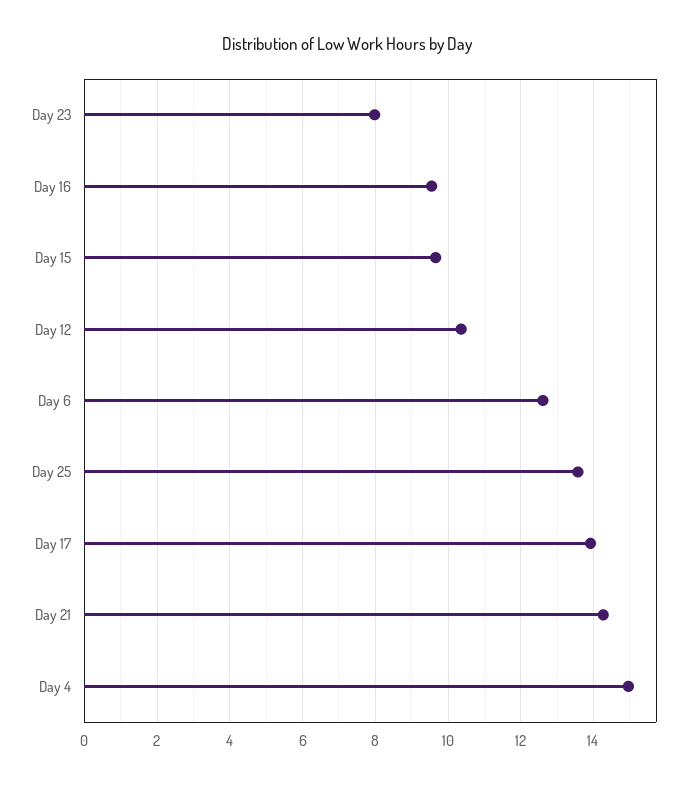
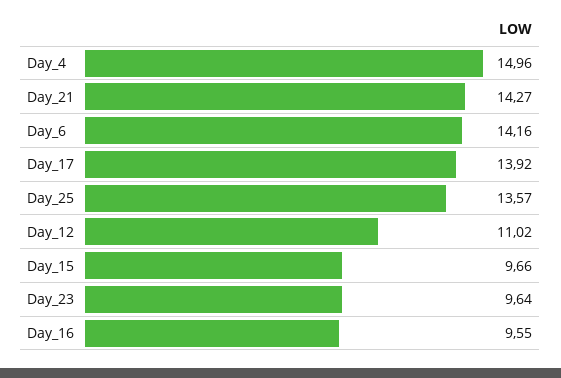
  {
-   "Day 23": 8,
+   "Day 23": 9.64,
    "Day 16": 9.55,
    "Day 15": 9.66,
-   "Day 12": 10.4,
+   "Day 12": 11.02,
-   "Day 6": 12.6,
+   "Day 6": 14.16,
    "Day 25": 13.57,
    "Day 17": 13.92,
    "Day 21": 14.27,
    "Day 4": 14.96
  }

